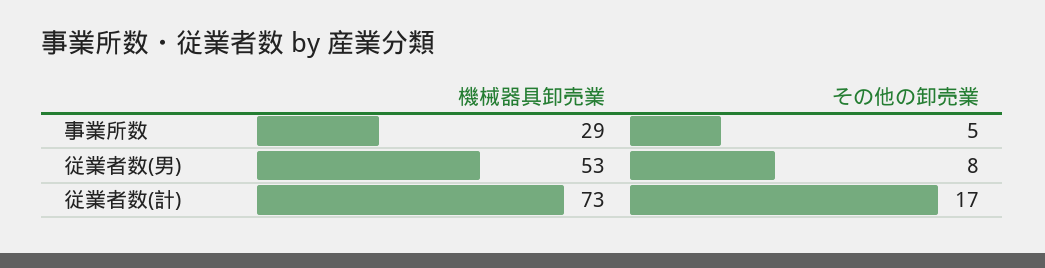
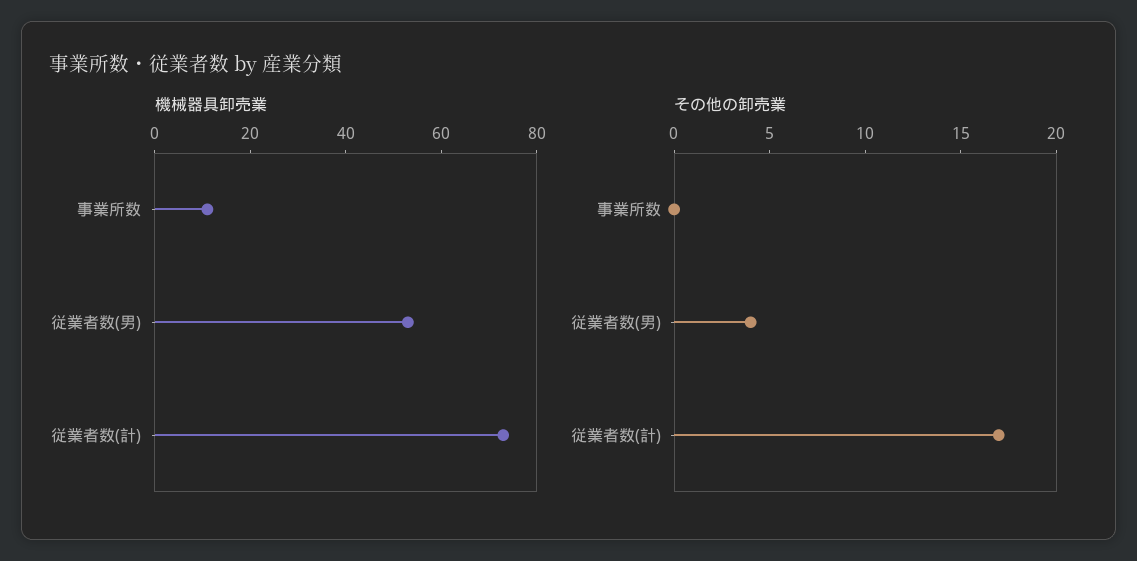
  {
    "機械器具卸売業": {
-     "事業所数": 29,
+     "事業所数": 10,
      "従業者数(男)": 53,
      "従業者数(計)": 73
    },
    "その他の卸売業": {
-     "事業所数": 5,
+     "事業所数": 0,
-     "従業者数(男)": 8,
+     "従業者数(男)": 4,
      "従業者数(計)": 17
    }
  }

